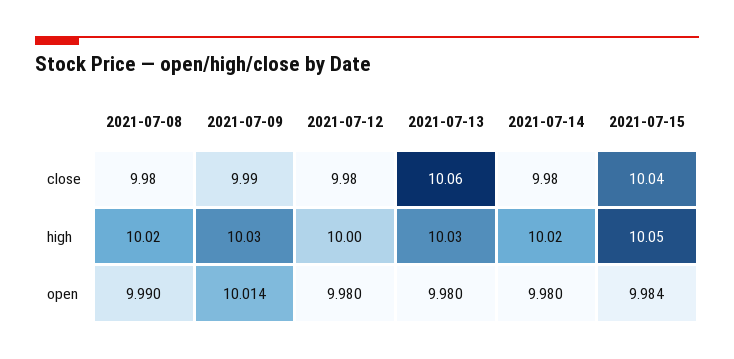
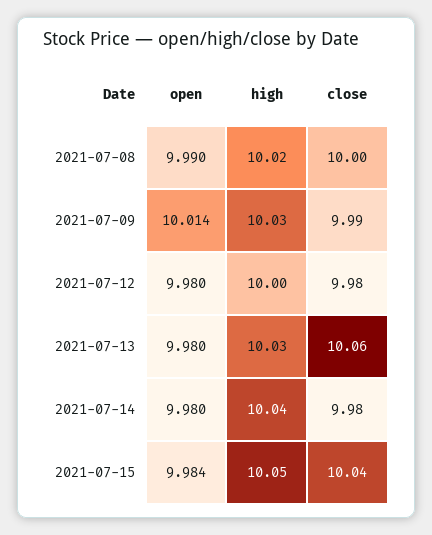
  {
    "2021-07-08": {
-     "close": 9.98,
+     "close": 10,
      "high": 10.02,
      "open": 9.99
    },
    "2021-07-09": {
      "close": 9.99,
      "high": 10.03,
      "open": 10.014
    },
    "2021-07-12": {
      "close": 9.98,
      "high": 10,
      "open": 9.98
    },
    "2021-07-13": {
      "close": 10.06,
      "high": 10.03,
      "open": 9.98
    },
    "2021-07-14": {
      "close": 9.98,
-     "high": 10.02,
+     "high": 10.04,
      "open": 9.98
    },
    "2021-07-15": {
      "close": 10.04,
      "high": 10.05,
      "open": 9.984
    }
  }

